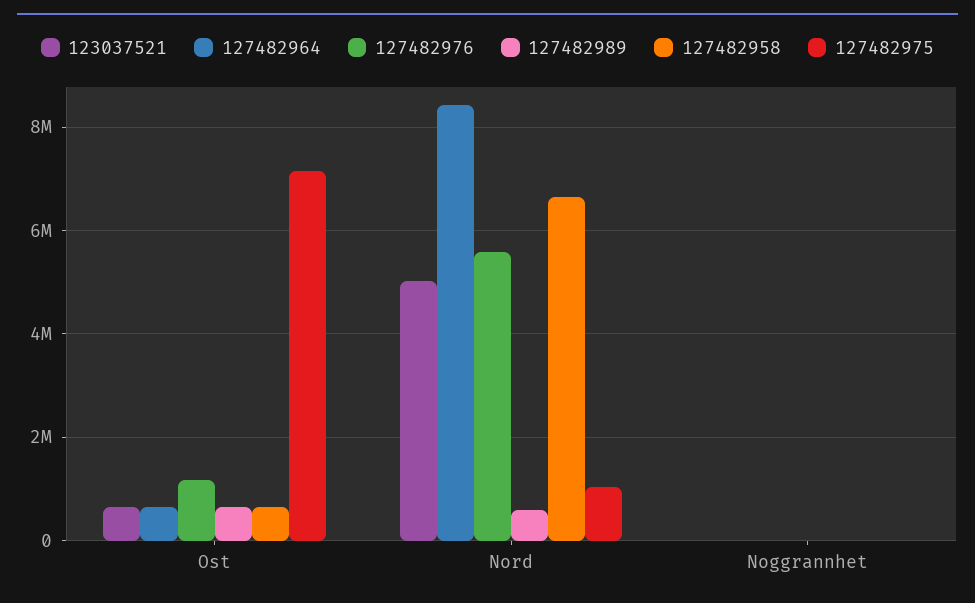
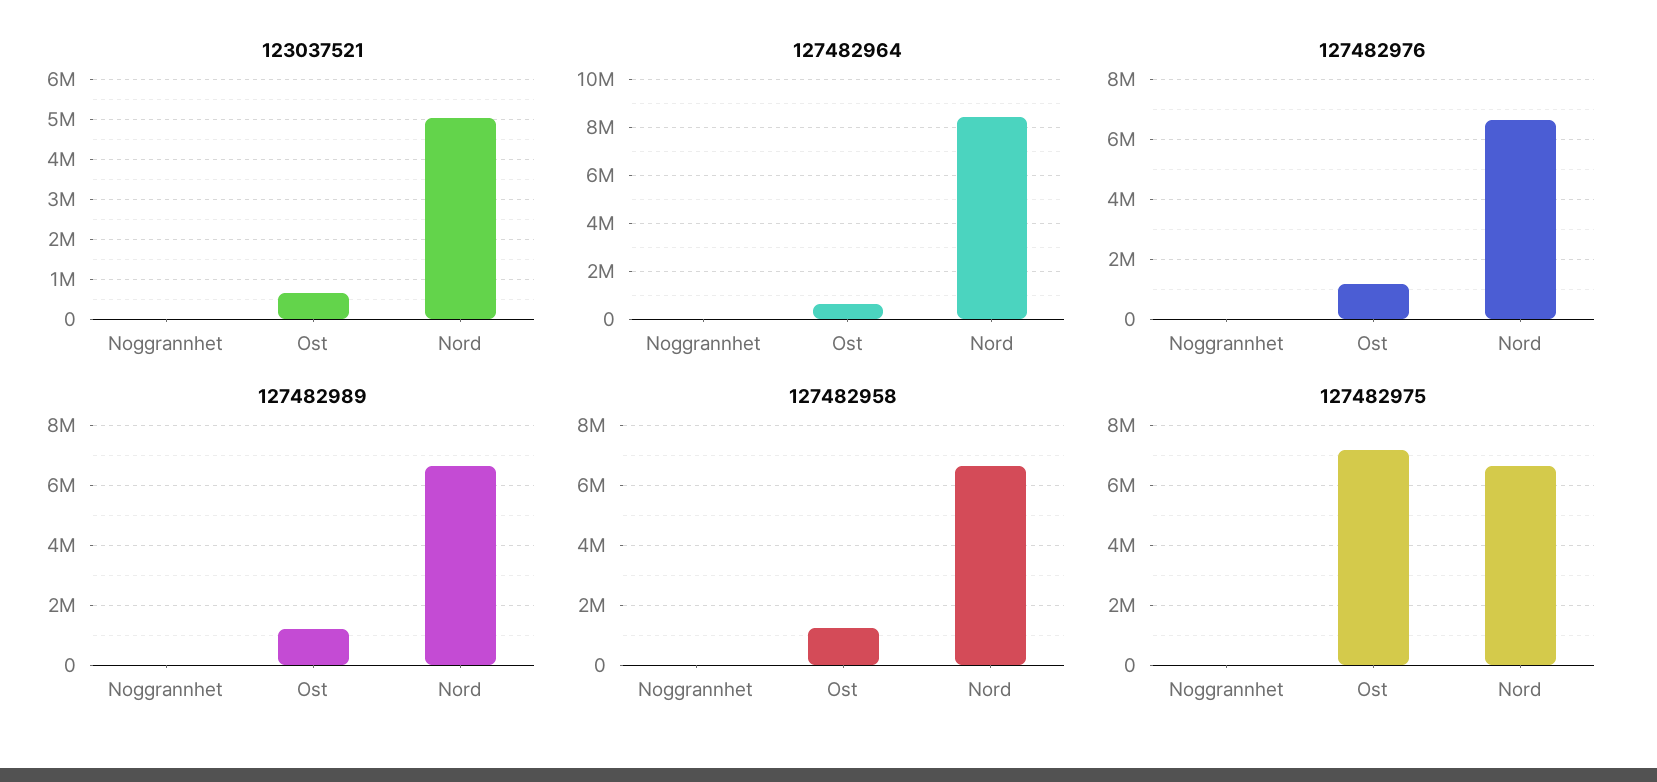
  {
    "123037521": {
      "Ost": 600000,
      "Nord": 5000000,
      "Noggrannhet": 0
    },
    "127482964": {
      "Ost": 600000,
      "Nord": 8400000,
      "Noggrannhet": 0
    },
    "127482976": {
      "Ost": 1200000,
-     "Nord": 5600000,
+     "Nord": 6600000,
      "Noggrannhet": 0
    },
    "127482989": {
-     "Ost": 600000,
+     "Ost": 1200000,
-     "Nord": 600000,
+     "Nord": 6600000,
      "Noggrannhet": 0
    },
    "127482958": {
-     "Ost": 600000,
+     "Ost": 1200000,
      "Nord": 6600000,
      "Noggrannhet": 0
    },
    "127482975": {
      "Ost": 7200000,
-     "Nord": 1000000,
+     "Nord": 6600000,
      "Noggrannhet": 0
    }
  }

